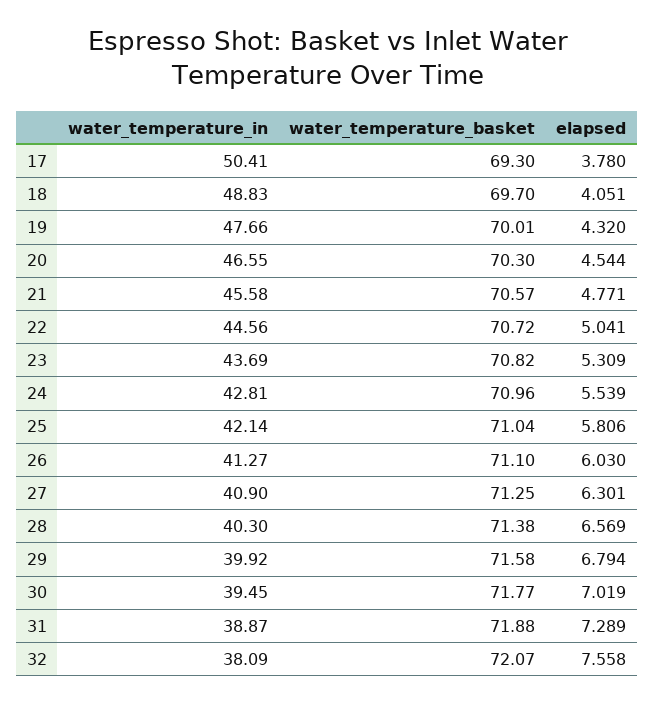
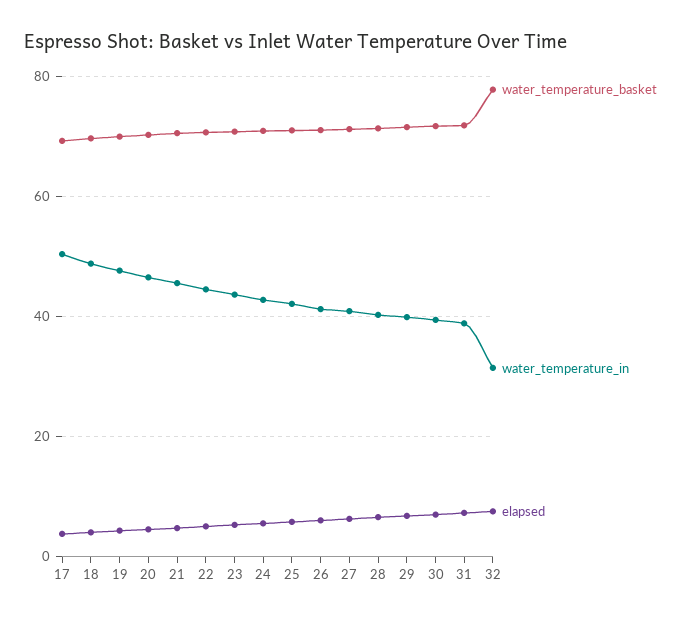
  {
    "water_temperature_in": {
      "17": 50.41,
      "18": 48.83,
      "19": 47.66,
      "20": 46.55,
      "21": 45.58,
      "22": 44.56,
      "23": 43.69,
      "24": 42.81,
      "25": 42.14,
      "26": 41.27,
      "27": 40.9,
      "28": 40.3,
      "29": 39.92,
      "30": 39.45,
      "31": 38.87,
-     "32": 38.09
+     "32": 32
    },
    "water_temperature_basket": {
      "17": 69.3,
      "18": 69.7,
      "19": 70.01,
      "20": 70.3,
      "21": 70.57,
      "22": 70.72,
      "23": 70.82,
      "24": 70.96,
      "25": 71.04,
      "26": 71.1,
      "27": 71.25,
      "28": 71.38,
      "29": 71.58,
      "30": 71.77,
      "31": 71.88,
-     "32": 72.07
+     "32": 78
    },
    "elapsed": {
      "17": 3.78,
      "18": 4.051,
      "19": 4.32,
      "20": 4.544,
      "21": 4.771,
      "22": 5.041,
      "23": 5.309,
      "24": 5.539,
      "25": 5.806,
      "26": 6.03,
      "27": 6.301,
      "28": 6.569,
      "29": 6.794,
      "30": 7.019,
      "31": 7.289,
      "32": 7.558
    }
  }

